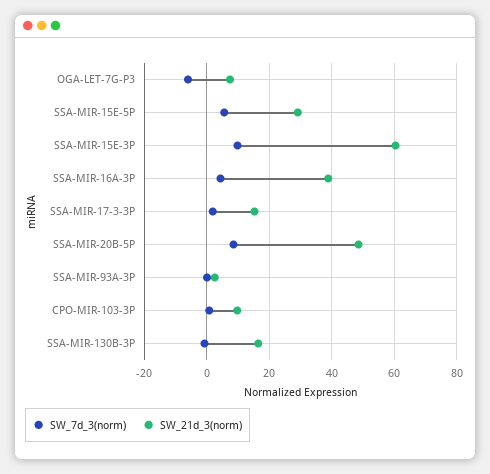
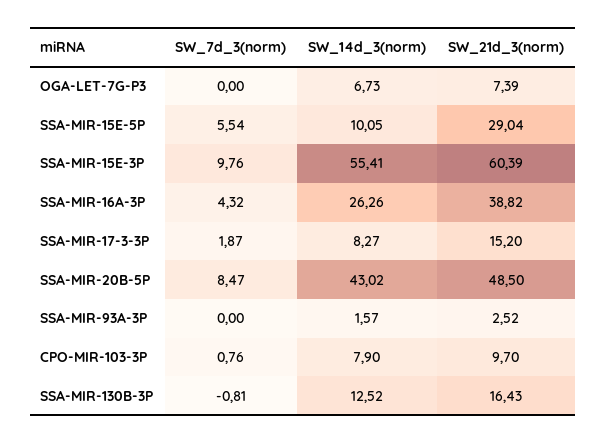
  {
    "SW_7d_3(norm)": {
-     "OGA-LET-7G-P3": -6,
+     "OGA-LET-7G-P3": 0,
      "SSA-MIR-15E-5P": 5.54,
      "SSA-MIR-15E-3P": 9.76,
      "SSA-MIR-16A-3P": 4.32,
      "SSA-MIR-17-3-3P": 1.87,
      "SSA-MIR-20B-5P": 8.47,
      "SSA-MIR-93A-3P": 0,
      "CPO-MIR-103-3P": 0.76,
      "SSA-MIR-130B-3P": -0.81
    },
    "SW_21d_3(norm)": {
      "OGA-LET-7G-P3": 7.39,
      "SSA-MIR-15E-5P": 29.04,
      "SSA-MIR-15E-3P": 60.39,
      "SSA-MIR-16A-3P": 38.82,
      "SSA-MIR-17-3-3P": 15.2,
      "SSA-MIR-20B-5P": 48.5,
      "SSA-MIR-93A-3P": 2.52,
      "CPO-MIR-103-3P": 9.7,
      "SSA-MIR-130B-3P": 16.43
-   }
+   },
+   "SW_14d_3(norm)": {
+     "OGA-LET-7G-P3": 6.73,
+     "SSA-MIR-15E-5P": 10.05,
+     "SSA-MIR-15E-3P": 55.41,
+     "SSA-MIR-16A-3P": 26.26,
+     "SSA-MIR-17-3-3P": 8.27,
+     "SSA-MIR-20B-5P": 43.02,
+     "SSA-MIR-93A-3P": 1.57,
+     "CPO-MIR-103-3P": 7.9,
+     "SSA-MIR-130B-3P": 12.52
+   }
  }

